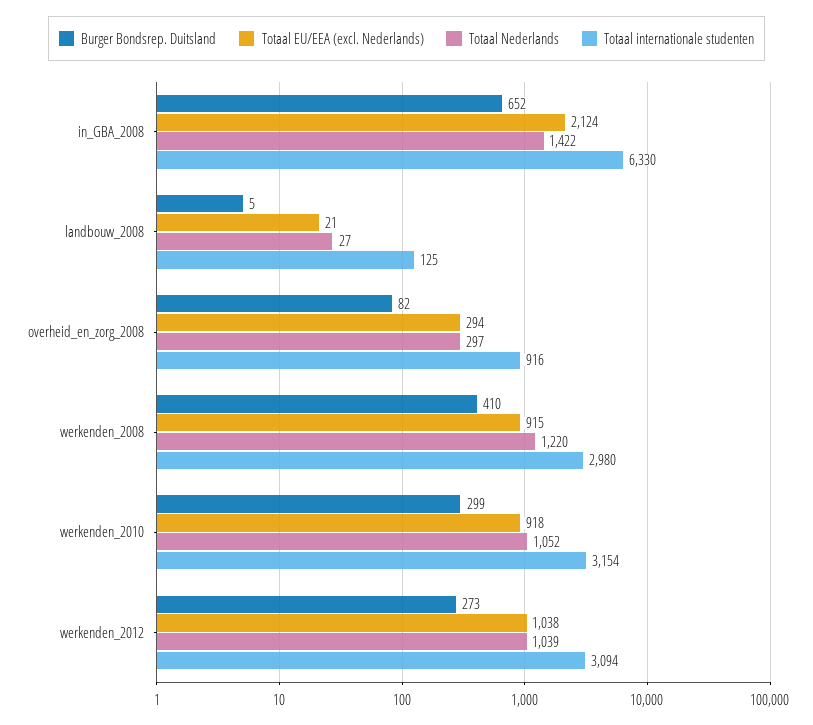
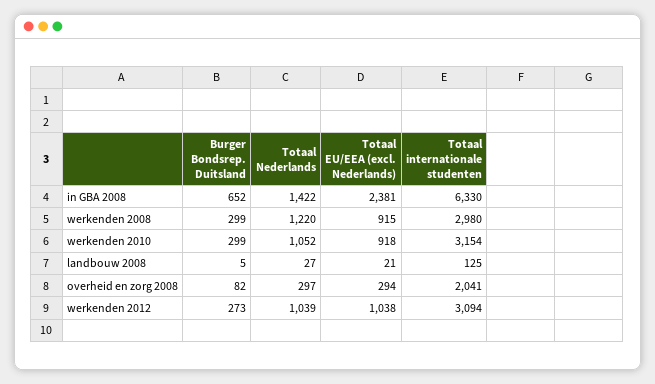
  {
    "Burger Bondsrep. Duitsland": {
      "in_GBA_2008": 652,
      "landbouw_2008": 5,
      "overheid_en_zorg_2008": 82,
-     "werkenden_2008": 410,
+     "werkenden_2008": 299,
      "werkenden_2010": 299,
      "werkenden_2012": 273
    },
    "Totaal EU/EEA (excl. Nederlands)": {
-     "in_GBA_2008": 2124,
+     "in_GBA_2008": 2381,
      "landbouw_2008": 21,
      "overheid_en_zorg_2008": 294,
      "werkenden_2008": 915,
      "werkenden_2010": 918,
      "werkenden_2012": 1038
    },
    "Totaal Nederlands": {
      "in_GBA_2008": 1422,
      "landbouw_2008": 27,
      "overheid_en_zorg_2008": 297,
      "werkenden_2008": 1220,
      "werkenden_2010": 1052,
      "werkenden_2012": 1039
    },
    "Totaal internationale studenten": {
      "in_GBA_2008": 6330,
      "landbouw_2008": 125,
-     "overheid_en_zorg_2008": 916,
+     "overheid_en_zorg_2008": 2041,
      "werkenden_2008": 2980,
      "werkenden_2010": 3154,
      "werkenden_2012": 3094
    }
  }

